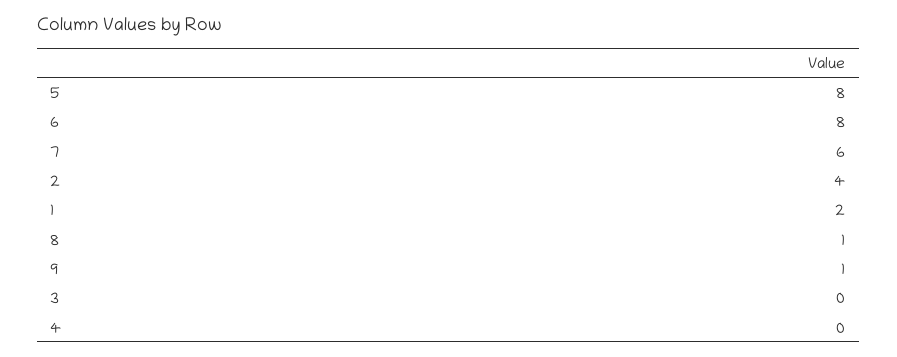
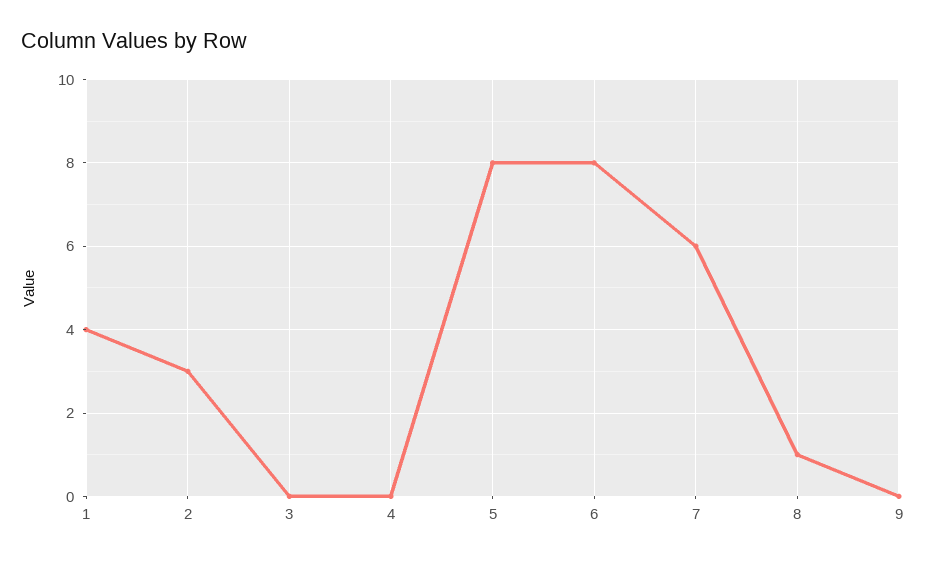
  {
    "5": 8,
    "6": 8,
    "7": 6,
-   "2": 4,
+   "2": 3,
-   "1": 2,
+   "1": 4,
    "8": 1,
-   "9": 1,
+   "9": 0,
    "3": 0,
    "4": 0
  }

